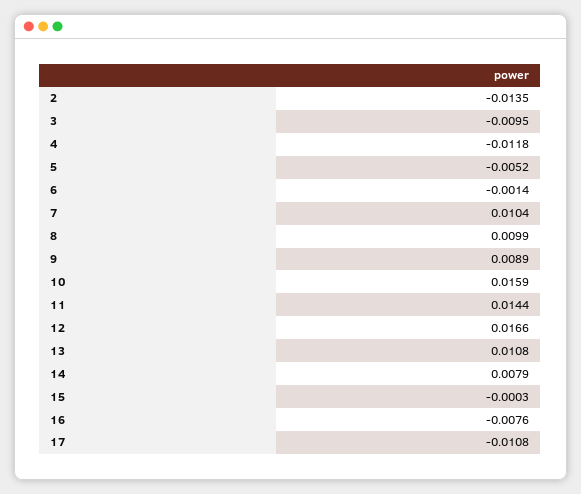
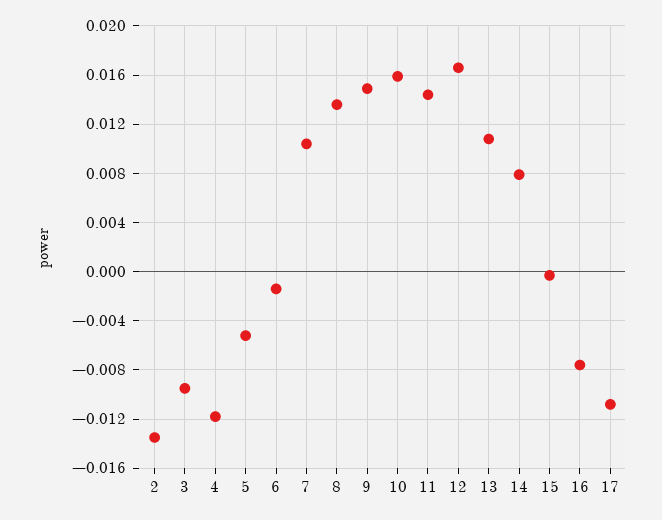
  {
    "2": -0.0135,
    "3": -0.0095,
    "4": -0.0118,
    "5": -0.0052,
    "6": -0.0014,
    "7": 0.0104,
-   "8": 0.0099,
+   "8": 0.0135,
-   "9": 0.0089,
+   "9": 0.015,
    "10": 0.0159,
    "11": 0.0144,
    "12": 0.0166,
    "13": 0.0108,
    "14": 0.0079,
    "15": -0.0003,
    "16": -0.0076,
    "17": -0.0108
  }

